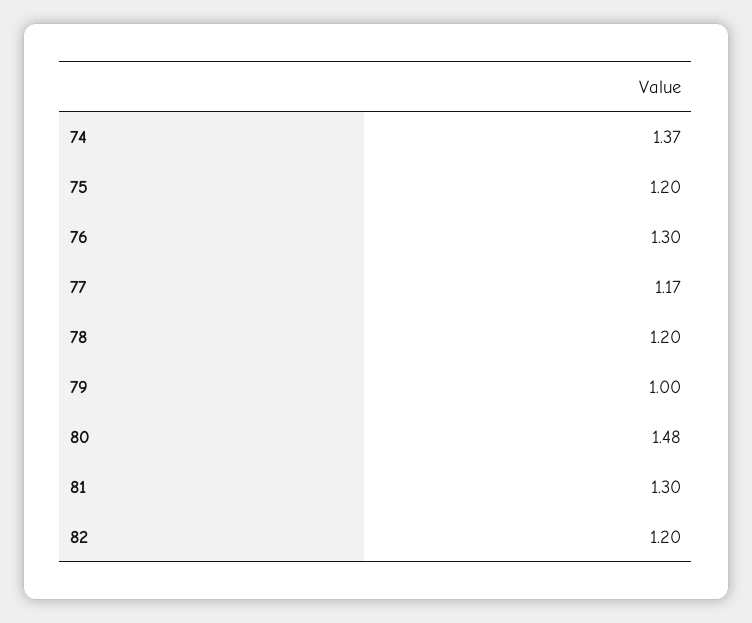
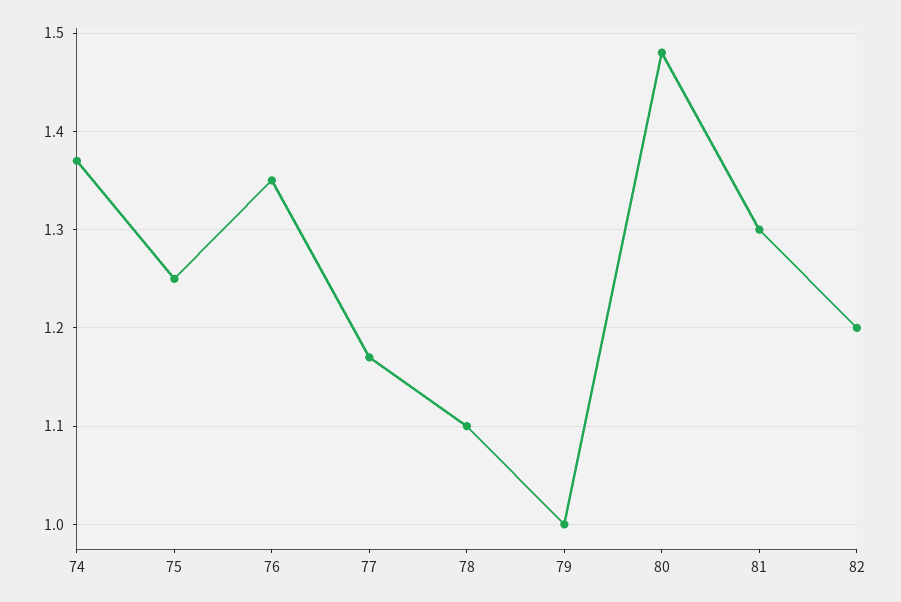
  {
    "74": 1.37,
-   "75": 1.2,
+   "75": 1.25,
-   "76": 1.3,
+   "76": 1.35,
    "77": 1.17,
-   "78": 1.2,
+   "78": 1.1,
    "79": 1,
    "80": 1.48,
    "81": 1.3,
    "82": 1.2
  }

